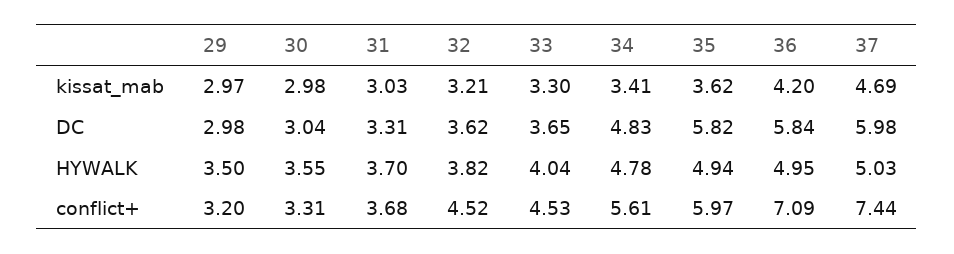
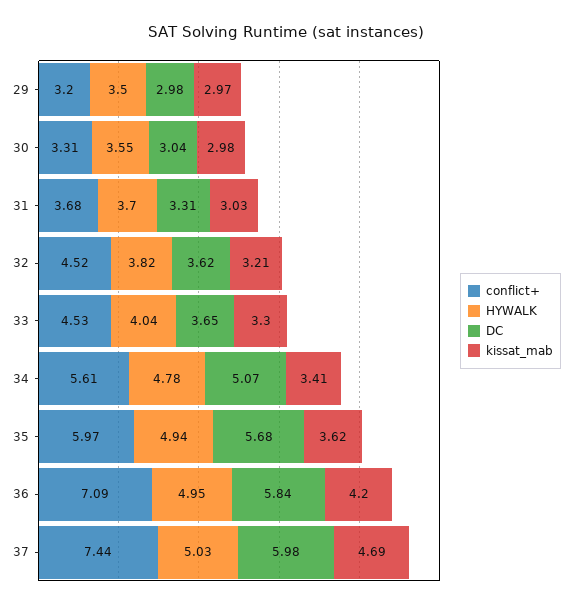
  {
    "kissat_mab": {
      "29": 2.97,
      "30": 2.98,
      "31": 3.03,
      "32": 3.21,
      "33": 3.3,
      "34": 3.41,
      "35": 3.62,
      "36": 4.2,
      "37": 4.69
    },
    "DC": {
      "29": 2.98,
      "30": 3.04,
      "31": 3.31,
      "32": 3.62,
      "33": 3.65,
-     "34": 4.83,
+     "34": 5.07,
-     "35": 5.82,
+     "35": 5.68,
      "36": 5.84,
      "37": 5.98
    },
    "HYWALK": {
      "29": 3.5,
      "30": 3.55,
      "31": 3.7,
      "32": 3.82,
      "33": 4.04,
      "34": 4.78,
      "35": 4.94,
      "36": 4.95,
      "37": 5.03
    },
    "conflict+": {
      "29": 3.2,
      "30": 3.31,
      "31": 3.68,
      "32": 4.52,
      "33": 4.53,
      "34": 5.61,
      "35": 5.97,
      "36": 7.09,
      "37": 7.44
    }
  }

